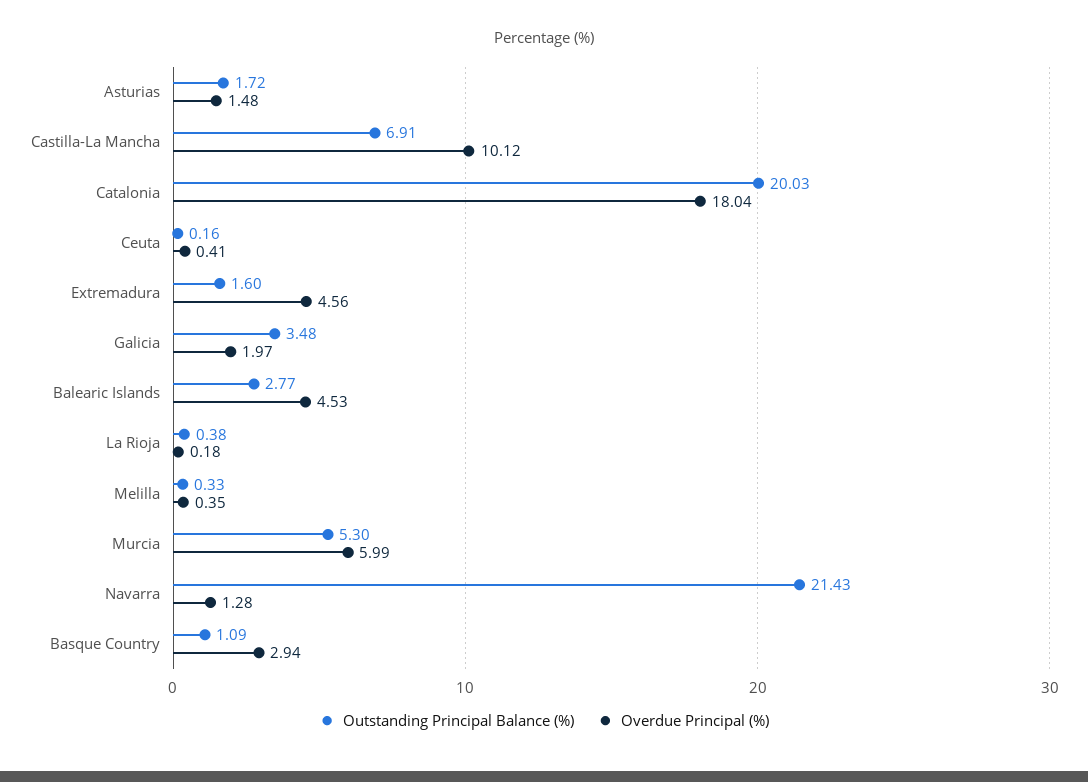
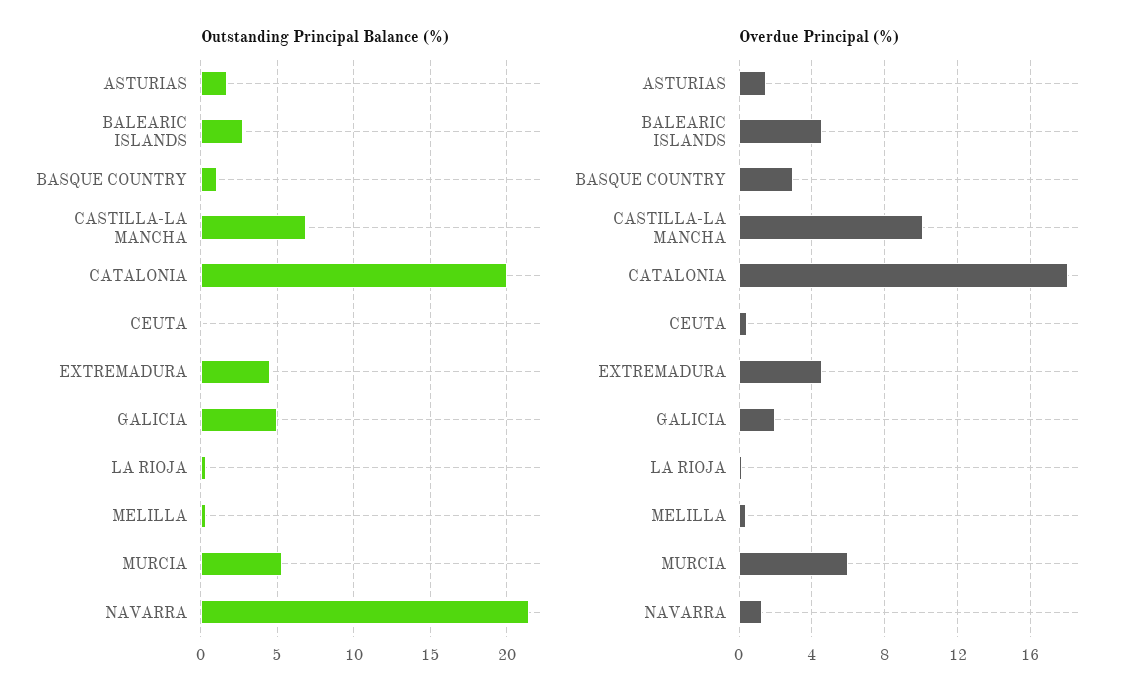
  {
    "Outstanding Principal Balance (%)": {
      "Asturias": 1.72,
      "Castilla-La Mancha": 6.91,
      "Catalonia": 20.03,
      "Ceuta": 0.16,
-     "Extremadura": 1.6,
+     "Extremadura": 4.5,
-     "Galicia": 3.48,
+     "Galicia": 5,
      "Balearic Islands": 2.77,
      "La Rioja": 0.38,
      "Melilla": 0.33,
      "Murcia": 5.3,
      "Navarra": 21.43,
      "Basque Country": 1.09
    },
    "Overdue Principal (%)": {
      "Asturias": 1.48,
      "Castilla-La Mancha": 10.12,
      "Catalonia": 18.04,
      "Ceuta": 0.41,
      "Extremadura": 4.56,
      "Galicia": 1.97,
      "Balearic Islands": 4.53,
      "La Rioja": 0.18,
      "Melilla": 0.35,
      "Murcia": 5.99,
      "Navarra": 1.28,
      "Basque Country": 2.94
    }
  }

